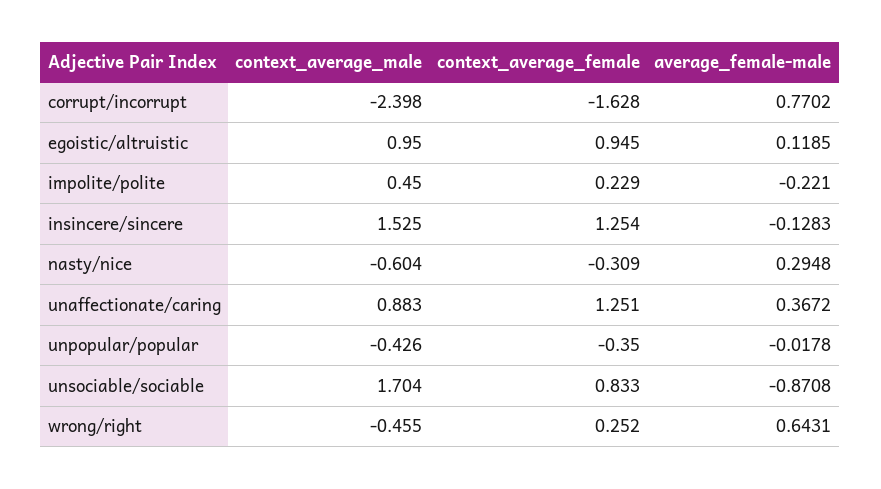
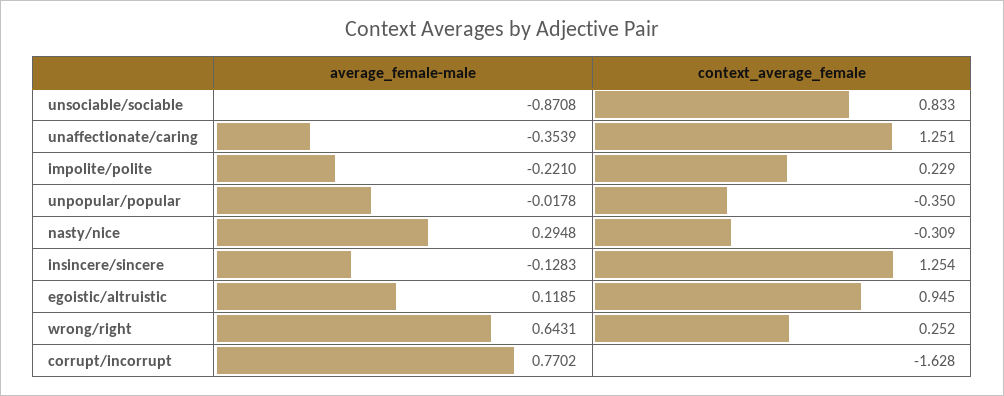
  {
-   "context_average_male": {
-     "corrupt/incorrupt": -2.398,
-     "egoistic/altruistic": 0.95,
-     "impolite/polite": 0.45,
-     "insincere/sincere": 1.525,
-     "nasty/nice": -0.604,
-     "unaffectionate/caring": 0.883,
-     "unpopular/popular": -0.426,
-     "unsociable/sociable": 1.704,
-     "wrong/right": -0.455
-   },
    "context_average_female": {
      "corrupt/incorrupt": -1.628,
      "egoistic/altruistic": 0.945,
      "impolite/polite": 0.229,
      "insincere/sincere": 1.254,
      "nasty/nice": -0.309,
      "unaffectionate/caring": 1.251,
      "unpopular/popular": -0.35,
      "unsociable/sociable": 0.833,
      "wrong/right": 0.252
    },
    "average_female-male": {
      "corrupt/incorrupt": 0.7702,
      "egoistic/altruistic": 0.1185,
      "impolite/polite": -0.221,
      "insincere/sincere": -0.1283,
      "nasty/nice": 0.2948,
-     "unaffectionate/caring": 0.3672,
+     "unaffectionate/caring": -0.3539,
      "unpopular/popular": -0.0178,
      "unsociable/sociable": -0.8708,
      "wrong/right": 0.6431
    }
  }

